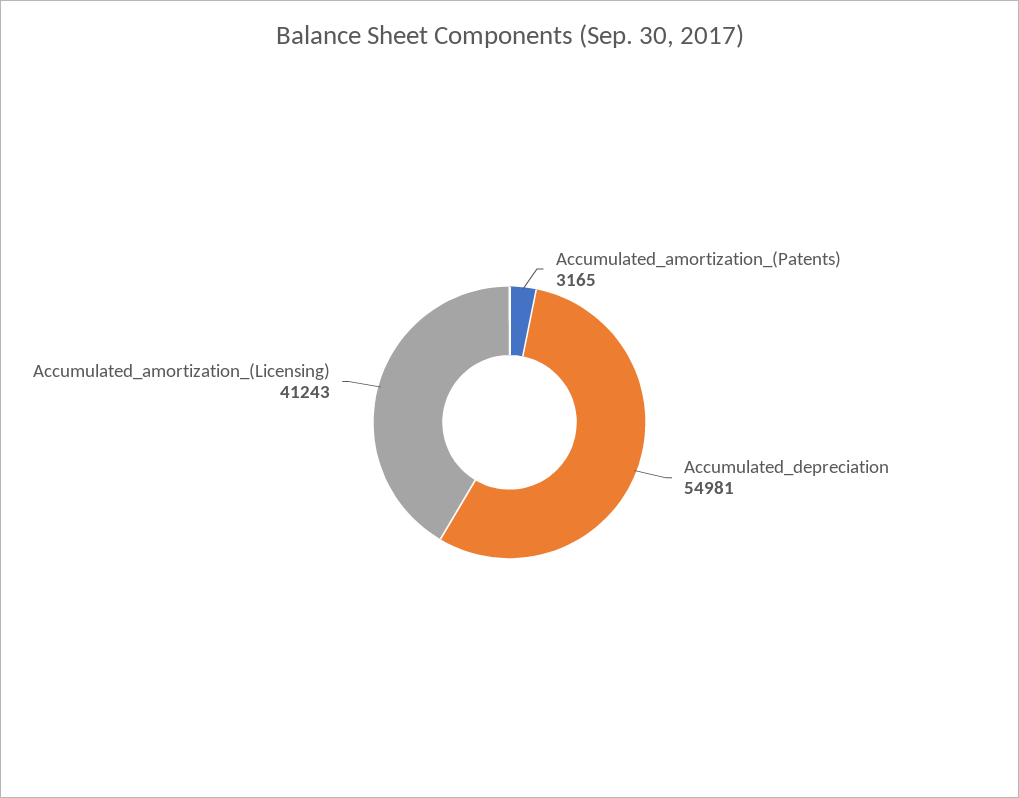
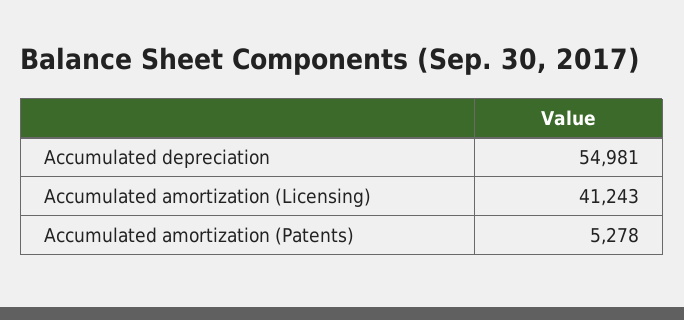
  {
-   "Accumulated_amortization_(Patents)": 3165,
+   "Accumulated_amortization_(Patents)": 5278,
    "Accumulated_depreciation": 54981,
    "Accumulated_amortization_(Licensing)": 41243
  }

